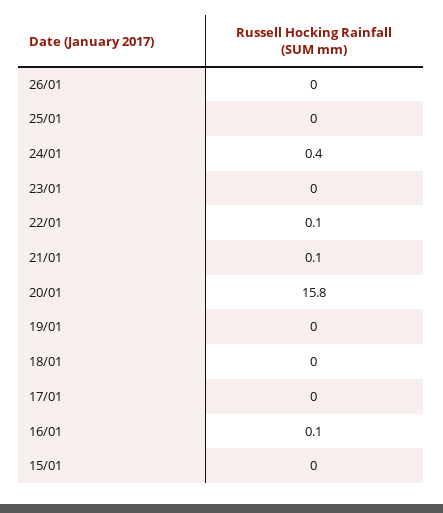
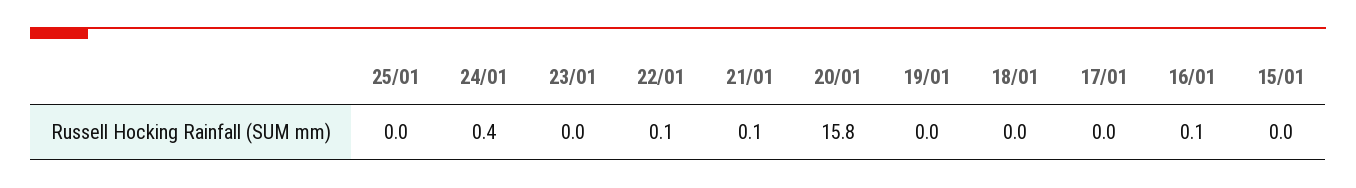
  {
-   "26/01": 0,
    "25/01": 0,
    "24/01": 0.4,
    "23/01": 0,
    "22/01": 0.1,
    "21/01": 0.1,
    "20/01": 15.8,
    "19/01": 0,
    "18/01": 0,
    "17/01": 0,
    "16/01": 0.1,
    "15/01": 0
  }

